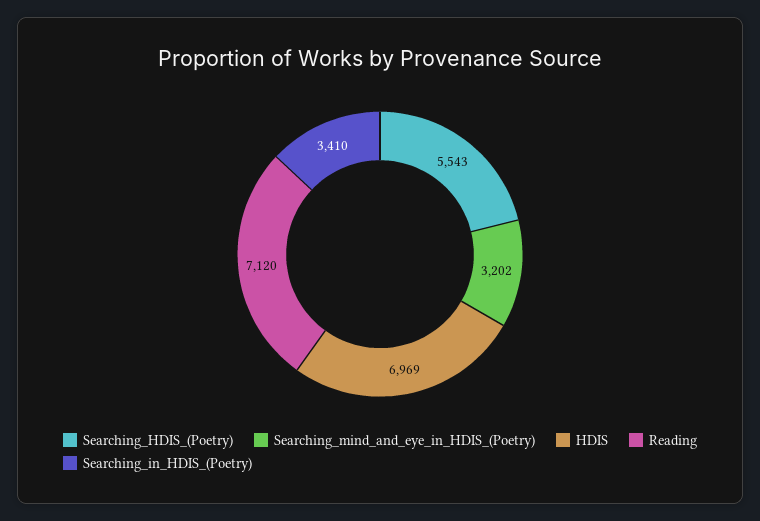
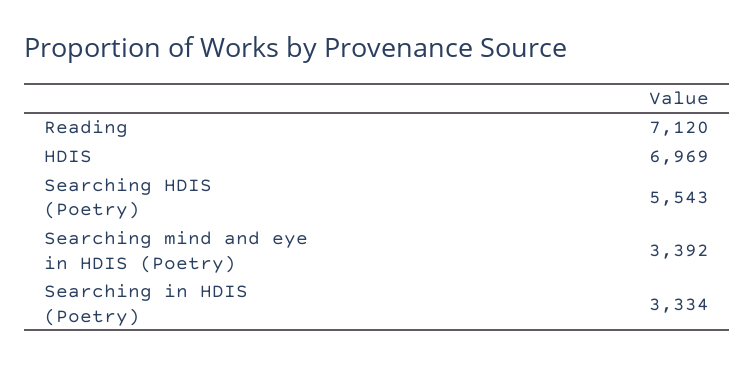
  {
    "Searching_HDIS_(Poetry)": 5543,
-   "Searching_mind_and_eye_in_HDIS_(Poetry)": 3202,
+   "Searching_mind_and_eye_in_HDIS_(Poetry)": 3392,
    "HDIS": 6969,
    "Reading": 7120,
-   "Searching_in_HDIS_(Poetry)": 3410
+   "Searching_in_HDIS_(Poetry)": 3334
  }

